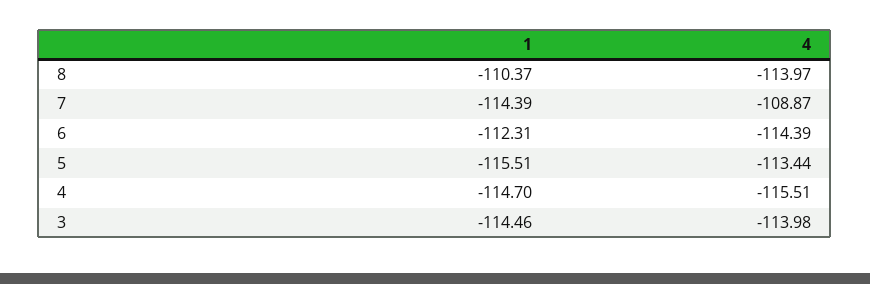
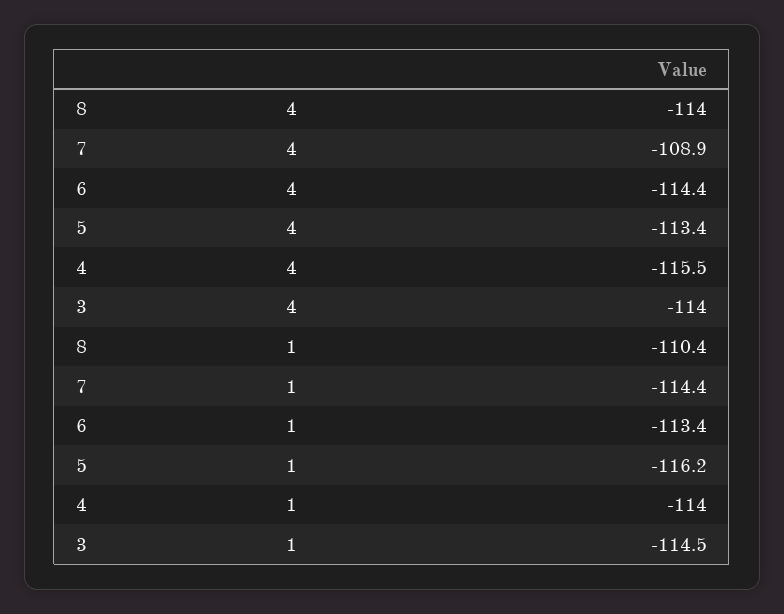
  {
    "1": {
      "8": -110.37,
      "7": -114.39,
-     "6": -112.31,
+     "6": -113.4,
-     "5": -115.51,
+     "5": -116.2,
-     "4": -114.7,
+     "4": -114,
      "3": -114.46
    },
    "4": {
      "8": -113.97,
      "7": -108.87,
      "6": -114.39,
      "5": -113.44,
      "4": -115.51,
      "3": -113.98
    }
  }

